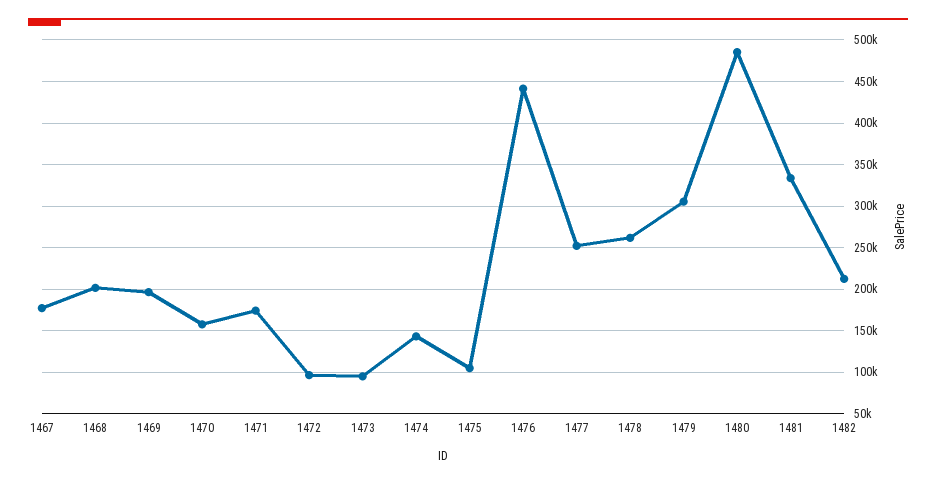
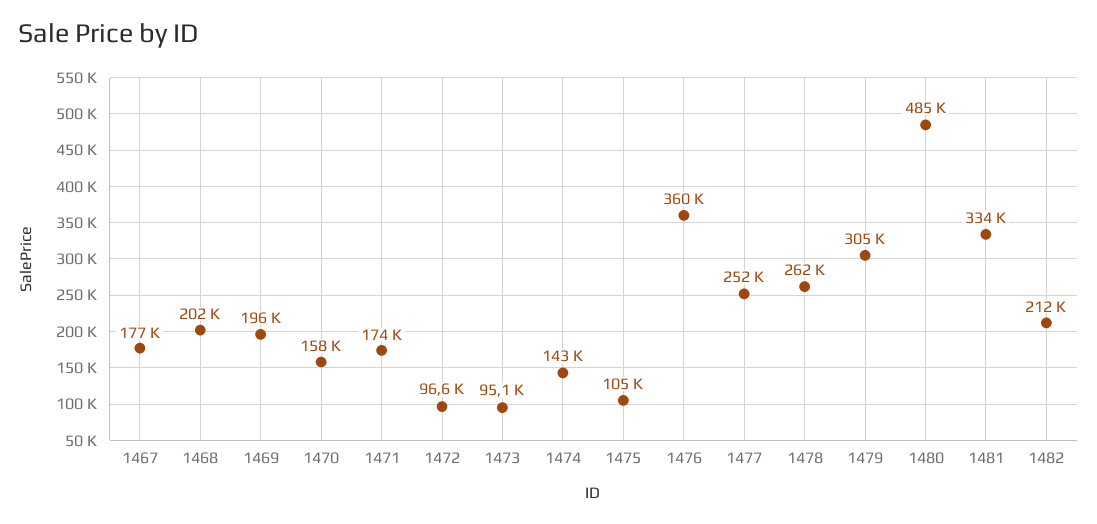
  {
    "1467": 177000,
    "1468": 202000,
    "1469": 196000,
    "1470": 158000,
    "1471": 174000,
    "1472": 96600,
    "1473": 95100,
    "1474": 143000,
    "1475": 105000,
-   "1476": 440000,
+   "1476": 360000,
    "1477": 252000,
    "1478": 262000,
    "1479": 305000,
    "1480": 485000,
    "1481": 334000,
    "1482": 212000
  }

